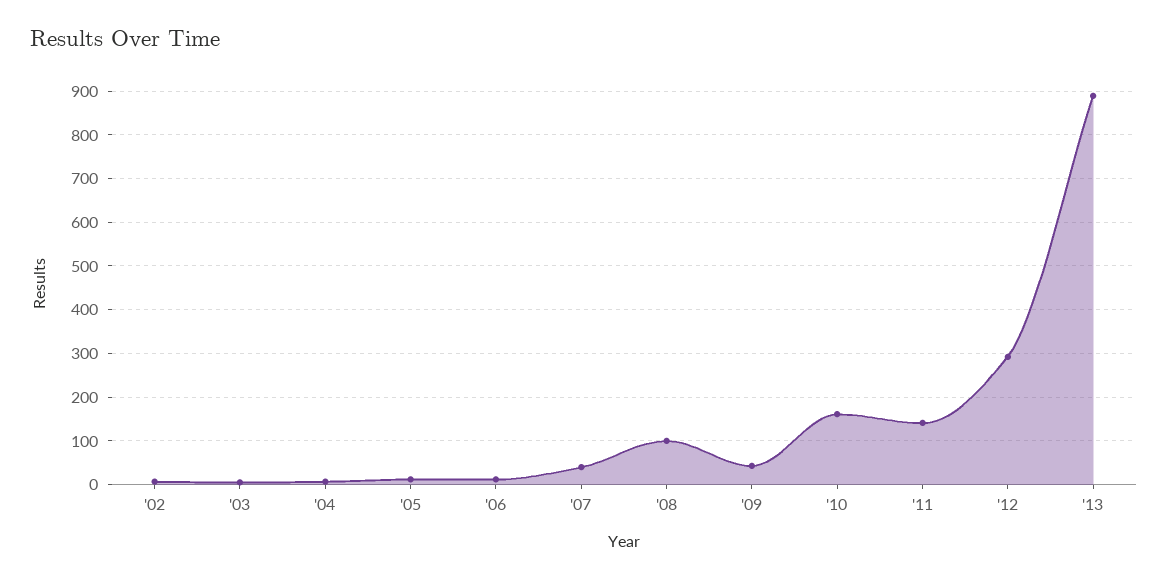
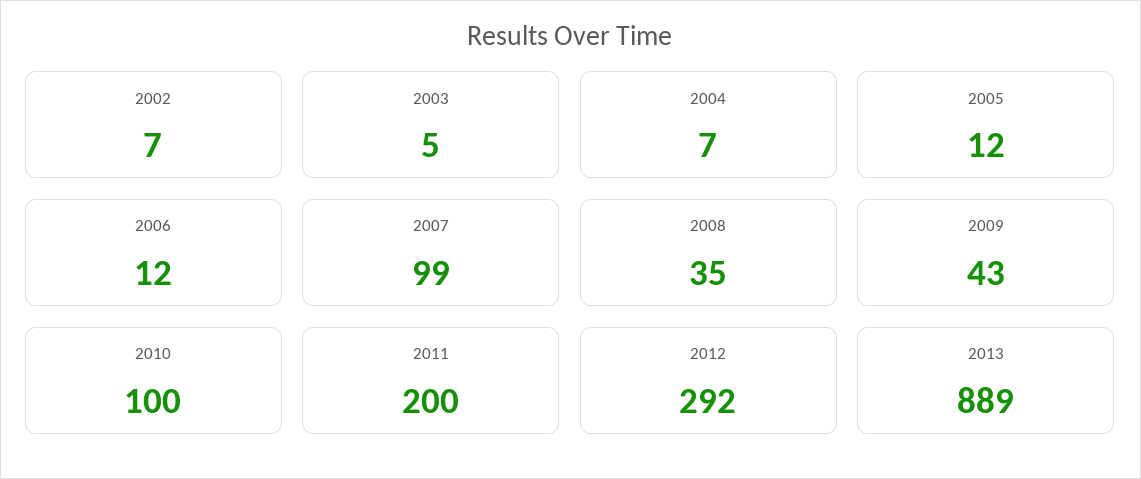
  {
    "'02": 7,
    "'03": 5,
    "'04": 7,
    "'05": 12,
    "'06": 12,
-   "'07": 40,
+   "'07": 99,
-   "'08": 100,
+   "'08": 35,
    "'09": 43,
-   "'10": 160,
+   "'10": 100,
-   "'11": 140,
+   "'11": 200,
    "'12": 292,
    "'13": 889
  }

